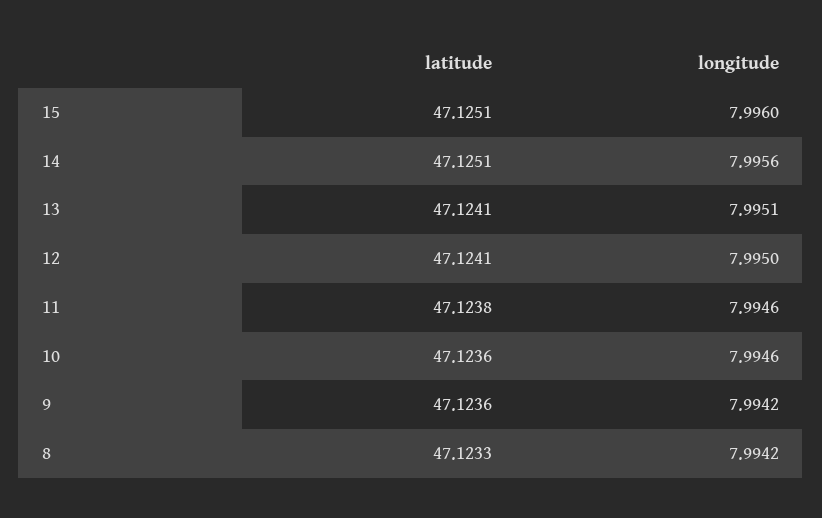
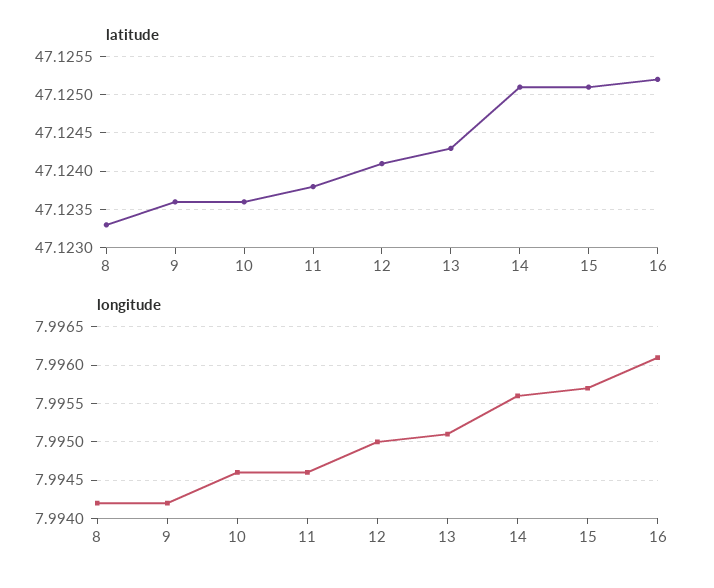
  {
    "latitude": {
      "15": 47.1251,
      "14": 47.1251,
-     "13": 47.1241,
+     "13": 47.1243,
      "12": 47.1241,
      "11": 47.1238,
      "10": 47.1236,
      "9": 47.1236,
-     "8": 47.1233
+     "8": 47.1233,
+     "16": 47.1252
    },
    "longitude": {
-     "15": 7.996,
+     "15": 7.9957,
      "14": 7.9956,
      "13": 7.9951,
      "12": 7.995,
      "11": 7.9946,
      "10": 7.9946,
      "9": 7.9942,
-     "8": 7.9942
+     "8": 7.9942,
+     "16": 7.9961
    }
  }

